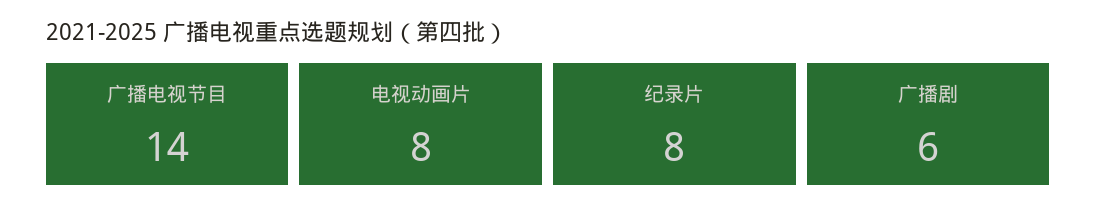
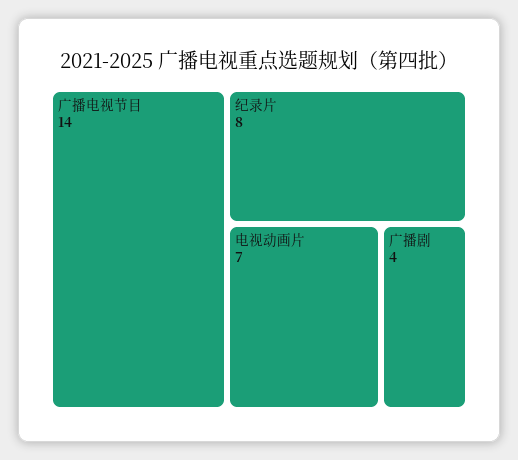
  {
    "广播电视节目": 14,
-   "电视动画片": 8,
+   "电视动画片": 7,
    "纪录片": 8,
-   "广播剧": 6
+   "广播剧": 4
  }

